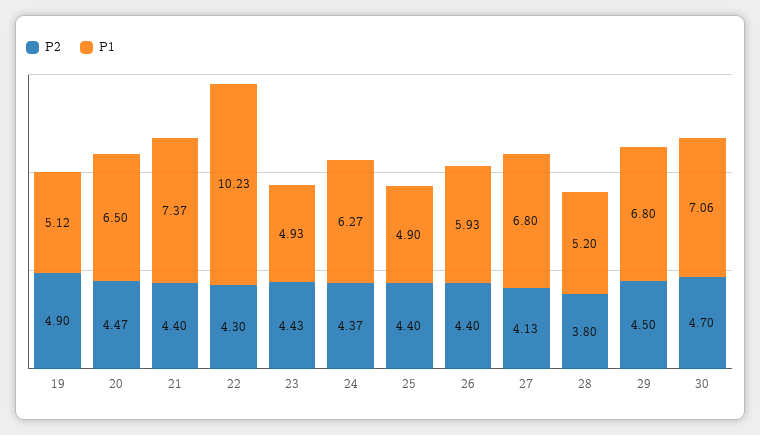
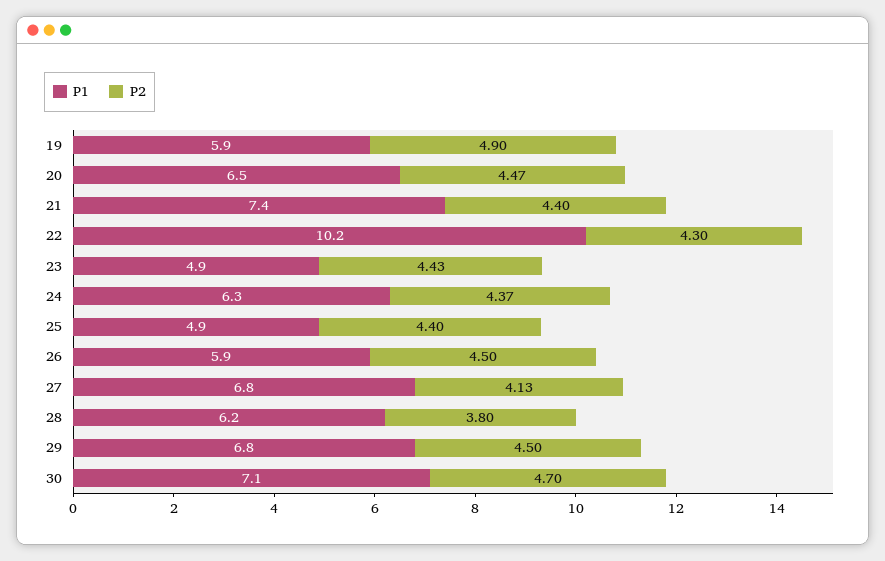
  {
    "P2": {
      "19": 4.9,
      "20": 4.47,
      "21": 4.4,
      "22": 4.3,
      "23": 4.43,
      "24": 4.37,
      "25": 4.4,
-     "26": 4.4,
+     "26": 4.5,
      "27": 4.13,
      "28": 3.8,
      "29": 4.5,
      "30": 4.7
    },
    "P1": {
-     "19": 5.12,
+     "19": 5.9,
      "20": 6.5,
      "21": 7.37,
      "22": 10.23,
      "23": 4.93,
      "24": 6.27,
      "25": 4.9,
      "26": 5.93,
      "27": 6.8,
-     "28": 5.2,
+     "28": 6.2,
      "29": 6.8,
      "30": 7.06
    }
  }

